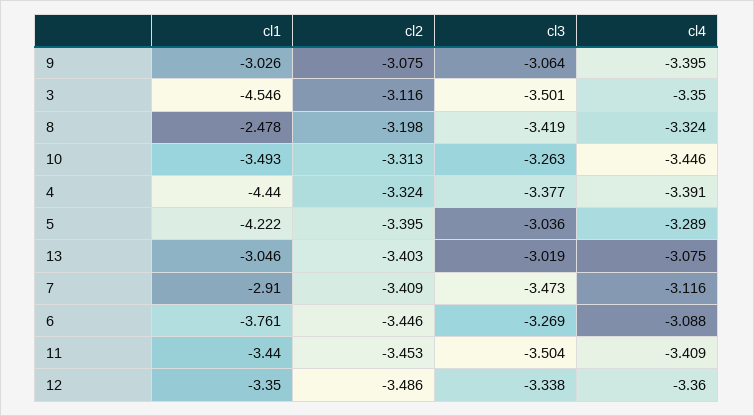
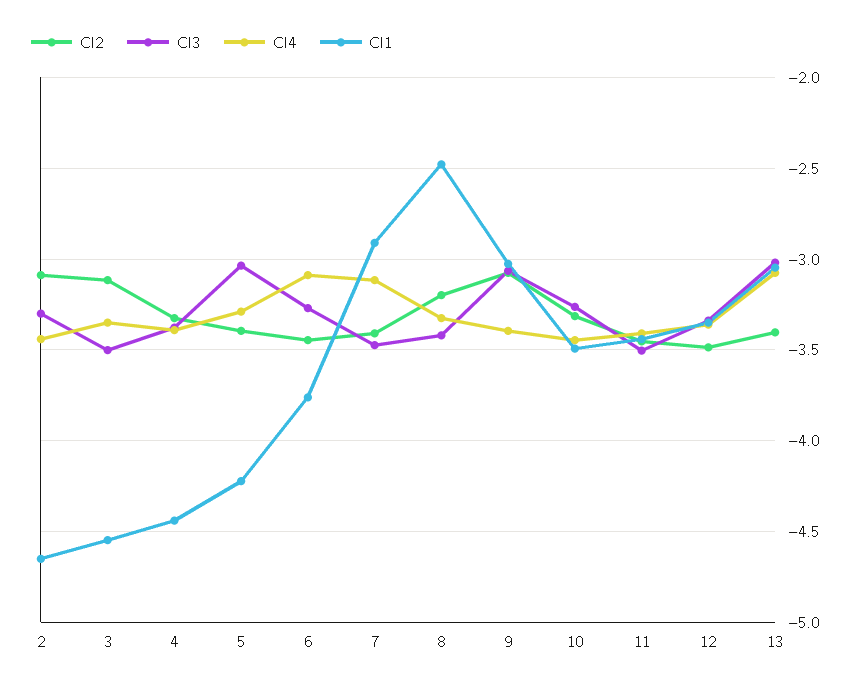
  {
    "cl1": {
      "9": -3.026,
      "3": -4.546,
      "8": -2.478,
      "10": -3.493,
      "4": -4.44,
      "5": -4.222,
      "13": -3.046,
      "7": -2.91,
      "6": -3.761,
      "11": -3.44,
-     "12": -3.35
+     "12": -3.35,
+     "2": -4.65
    },
    "cl2": {
      "9": -3.075,
      "3": -3.116,
      "8": -3.198,
      "10": -3.313,
      "4": -3.324,
      "5": -3.395,
      "13": -3.403,
      "7": -3.409,
      "6": -3.446,
      "11": -3.453,
-     "12": -3.486
+     "12": -3.486,
+     "2": -3.1
    },
    "cl3": {
      "9": -3.064,
      "3": -3.501,
      "8": -3.419,
      "10": -3.263,
      "4": -3.377,
      "5": -3.036,
      "13": -3.019,
      "7": -3.473,
      "6": -3.269,
      "11": -3.504,
-     "12": -3.338
+     "12": -3.338,
+     "2": -3.3
    },
    "cl4": {
      "9": -3.395,
      "3": -3.35,
      "8": -3.324,
      "10": -3.446,
      "4": -3.391,
      "5": -3.289,
      "13": -3.075,
      "7": -3.116,
      "6": -3.088,
      "11": -3.409,
-     "12": -3.36
+     "12": -3.36,
+     "2": -3.45
    }
  }

